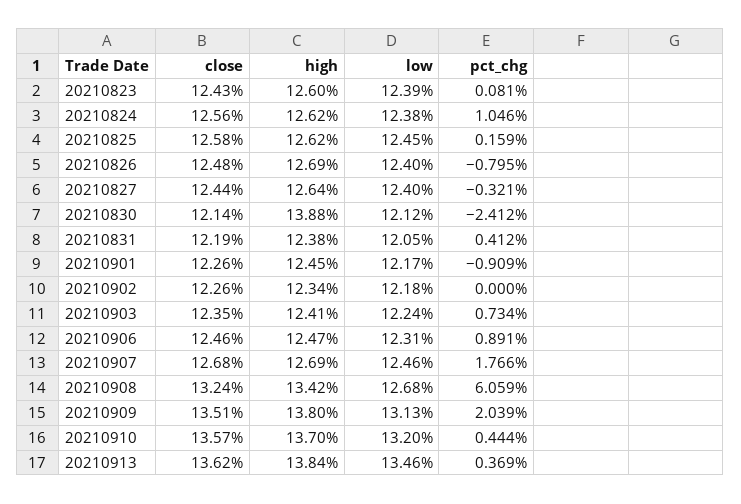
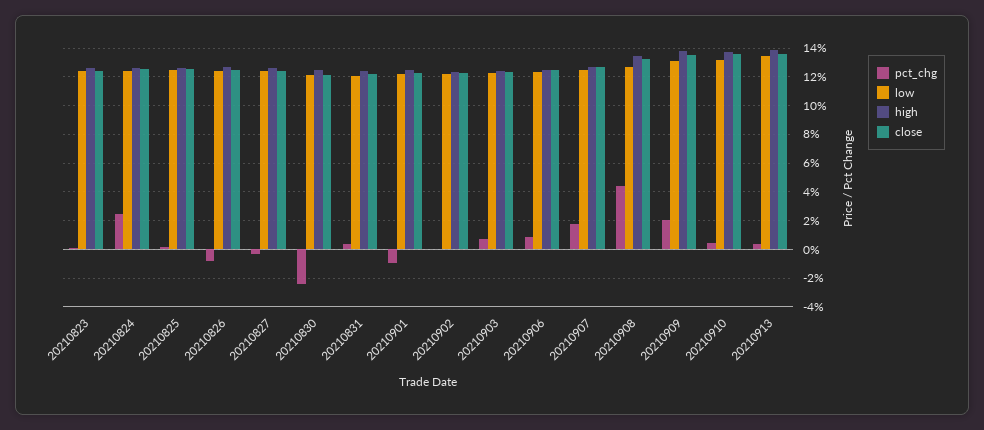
  {
    "close": {
      "20210823": 12.43,
      "20210824": 12.56,
      "20210825": 12.58,
      "20210826": 12.48,
      "20210827": 12.44,
      "20210830": 12.14,
      "20210831": 12.19,
      "20210901": 12.26,
      "20210902": 12.26,
      "20210903": 12.35,
      "20210906": 12.46,
      "20210907": 12.68,
      "20210908": 13.24,
      "20210909": 13.51,
      "20210910": 13.57,
      "20210913": 13.62
    },
    "high": {
      "20210823": 12.6,
      "20210824": 12.62,
      "20210825": 12.62,
      "20210826": 12.69,
      "20210827": 12.64,
-     "20210830": 13.88,
+     "20210830": 12.5,
      "20210831": 12.38,
      "20210901": 12.45,
      "20210902": 12.34,
      "20210903": 12.41,
      "20210906": 12.47,
      "20210907": 12.69,
      "20210908": 13.42,
      "20210909": 13.8,
      "20210910": 13.7,
      "20210913": 13.84
    },
    "low": {
      "20210823": 12.39,
      "20210824": 12.38,
      "20210825": 12.45,
      "20210826": 12.4,
      "20210827": 12.4,
      "20210830": 12.12,
      "20210831": 12.05,
      "20210901": 12.17,
      "20210902": 12.18,
      "20210903": 12.24,
      "20210906": 12.31,
      "20210907": 12.46,
      "20210908": 12.68,
      "20210909": 13.13,
      "20210910": 13.2,
      "20210913": 13.46
    },
    "pct_chg": {
      "20210823": 0.081,
-     "20210824": 1.046,
+     "20210824": 2.5,
      "20210825": 0.159,
      "20210826": -0.795,
      "20210827": -0.321,
      "20210830": -2.412,
      "20210831": 0.412,
      "20210901": -0.909,
      "20210902": 0,
      "20210903": 0.734,
      "20210906": 0.891,
      "20210907": 1.766,
-     "20210908": 6.059,
+     "20210908": 4.5,
      "20210909": 2.039,
      "20210910": 0.444,
      "20210913": 0.369
    }
  }

